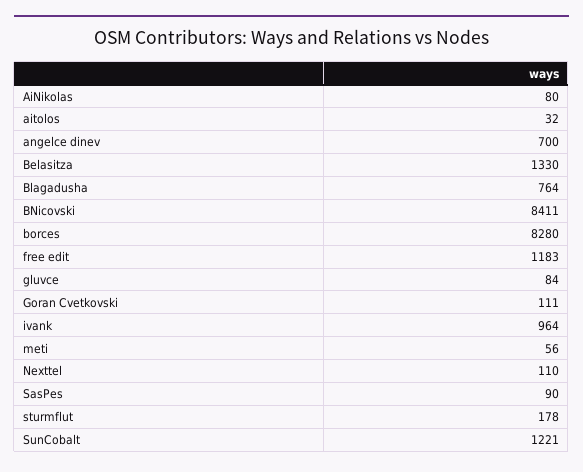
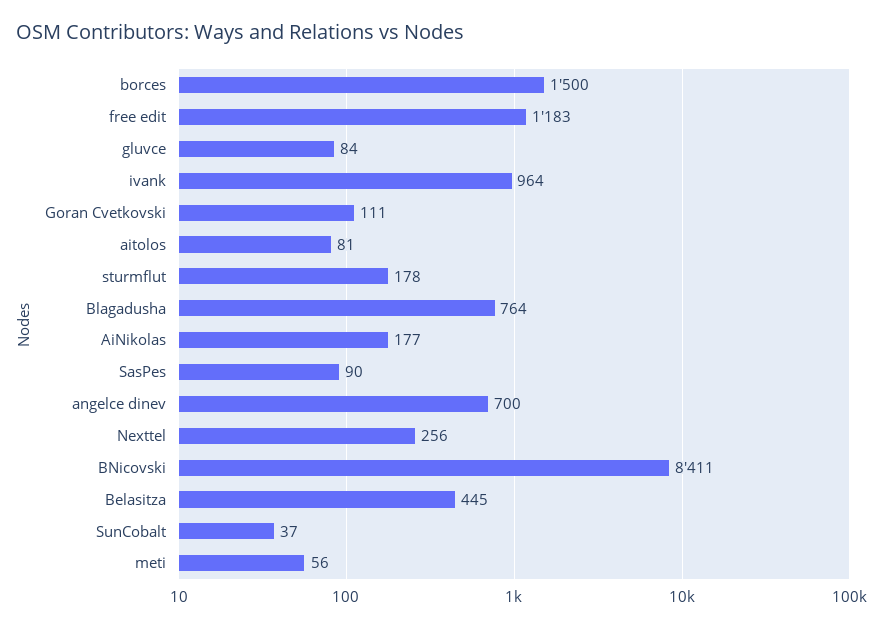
  {
-   "AiNikolas": 80,
+   "AiNikolas": 177,
-   "aitolos": 32,
+   "aitolos": 81,
    "angelce dinev": 700,
-   "Belasitza": 1330,
+   "Belasitza": 445,
    "Blagadusha": 764,
    "BNicovski": 8411,
-   "borces": 8280,
+   "borces": 1500,
    "free edit": 1183,
    "gluvce": 84,
    "Goran Cvetkovski": 111,
    "ivank": 964,
    "meti": 56,
-   "Nexttel": 110,
+   "Nexttel": 256,
    "SasPes": 90,
    "sturmflut": 178,
-   "SunCobalt": 1221
+   "SunCobalt": 37
  }

